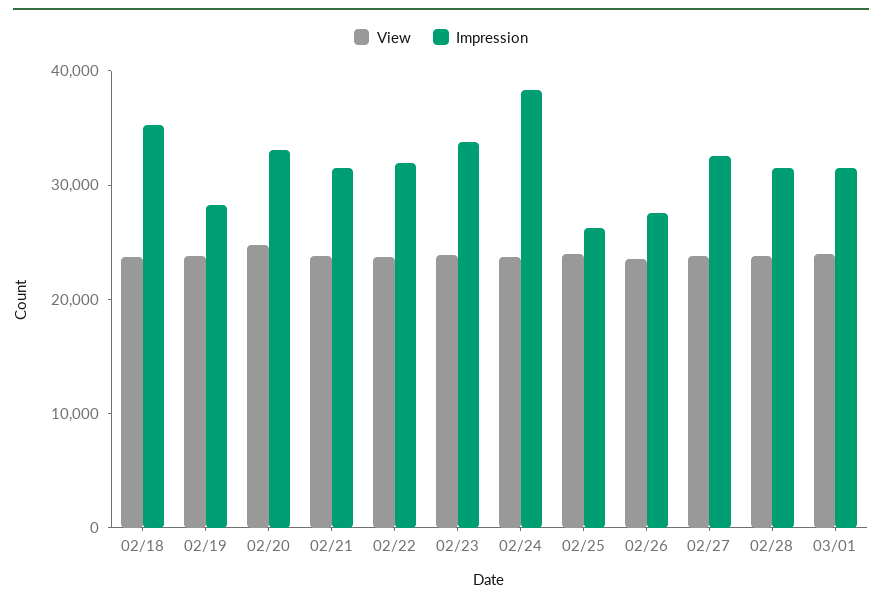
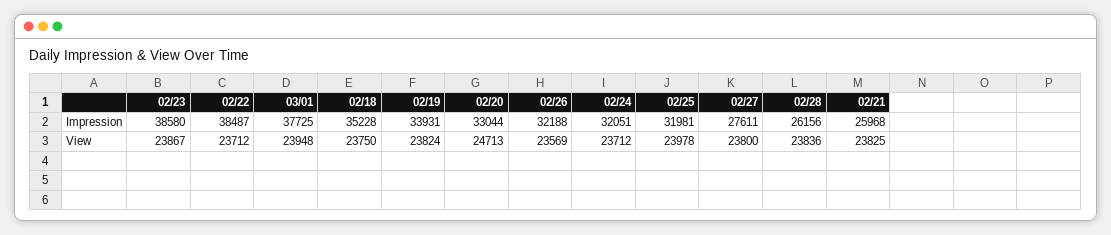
  {
    "View": {
      "02/18": 23750,
      "02/19": 23824,
      "02/20": 24713,
      "02/21": 23825,
      "02/22": 23712,
      "02/23": 23867,
      "02/24": 23712,
      "02/25": 23978,
      "02/26": 23569,
      "02/27": 23800,
      "02/28": 23836,
      "03/01": 23948
    },
    "Impression": {
      "02/18": 35228,
-     "02/19": 28000,
+     "02/19": 33931,
      "02/20": 33044,
-     "02/21": 32000,
+     "02/21": 25968,
-     "02/22": 32000,
+     "02/22": 38487,
-     "02/23": 34000,
+     "02/23": 38580,
-     "02/24": 38000,
+     "02/24": 32051,
-     "02/25": 26000,
+     "02/25": 31981,
-     "02/26": 28000,
+     "02/26": 32188,
-     "02/27": 32000,
+     "02/27": 27611,
-     "02/28": 32000,
+     "02/28": 26156,
-     "03/01": 32000
+     "03/01": 37725
    }
  }

